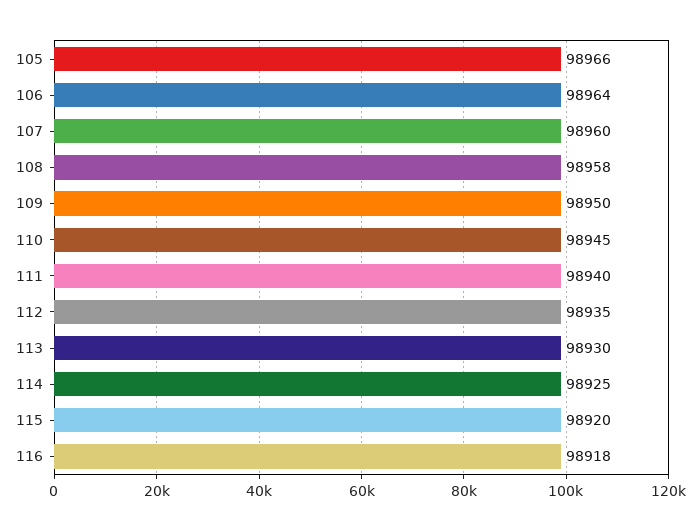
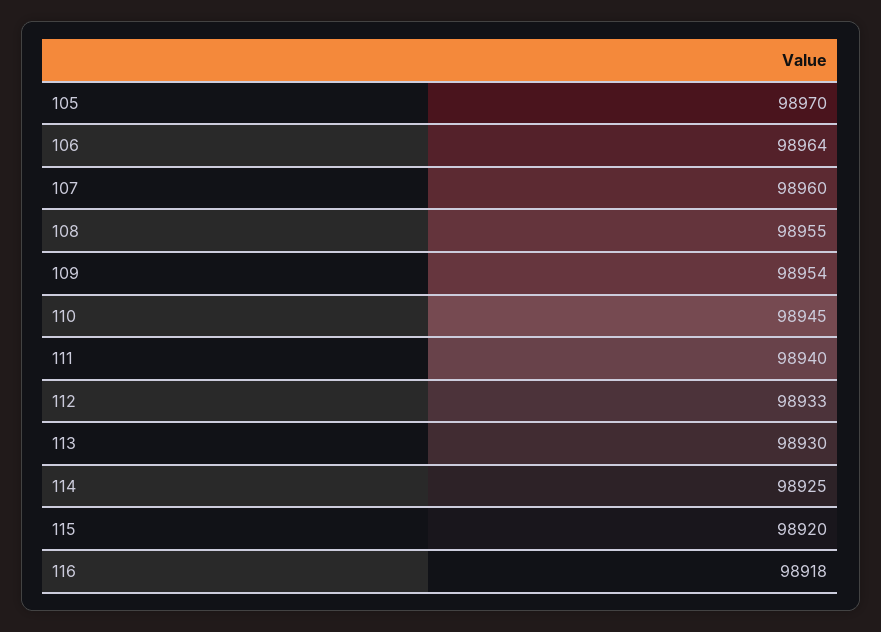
  {
-   "105": 98966,
+   "105": 98970,
    "106": 98964,
    "107": 98960,
-   "108": 98958,
+   "108": 98955,
-   "109": 98950,
+   "109": 98954,
    "110": 98945,
    "111": 98940,
-   "112": 98935,
+   "112": 98933,
    "113": 98930,
    "114": 98925,
    "115": 98920,
    "116": 98918
  }

